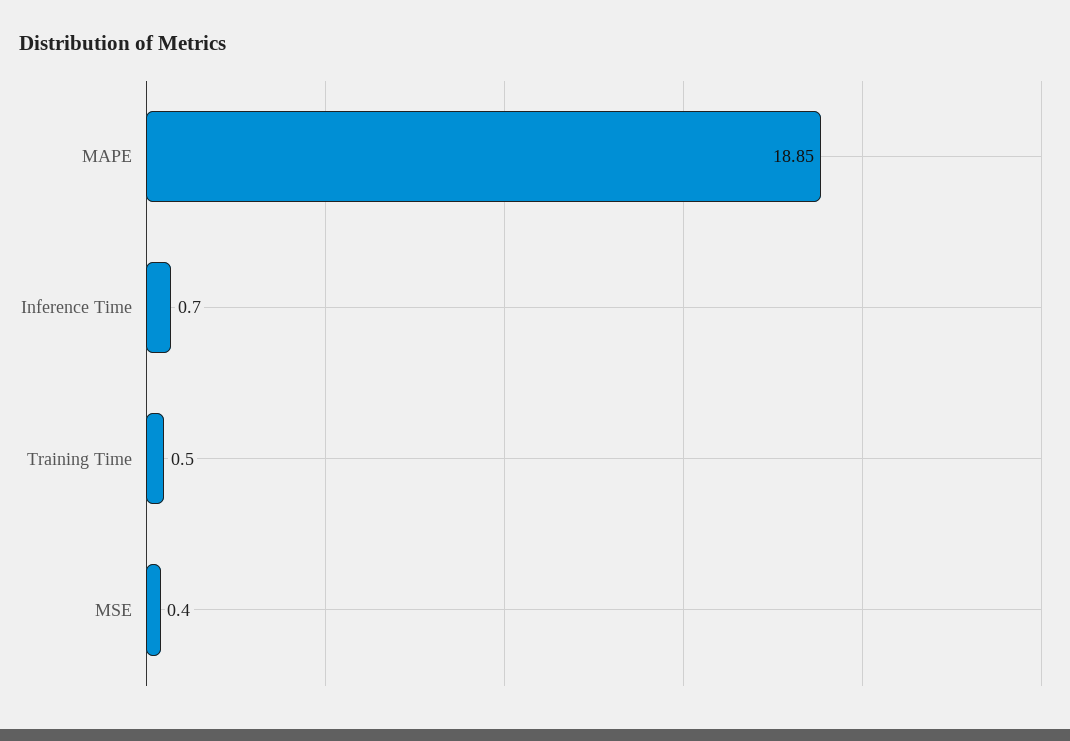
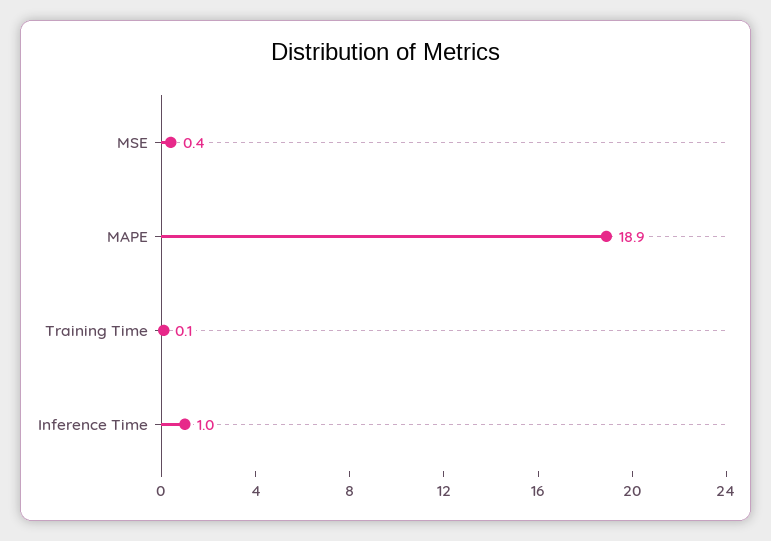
  {
    "MAPE": 18.85,
-   "Inference Time": 0.7,
+   "Inference Time": 1,
-   "Training Time": 0.5,
+   "Training Time": 0.1,
    "MSE": 0.4
  }

